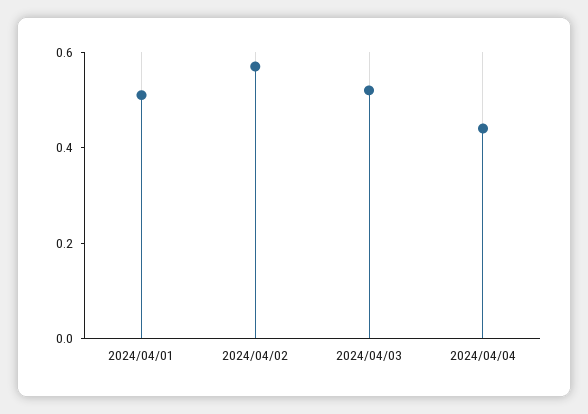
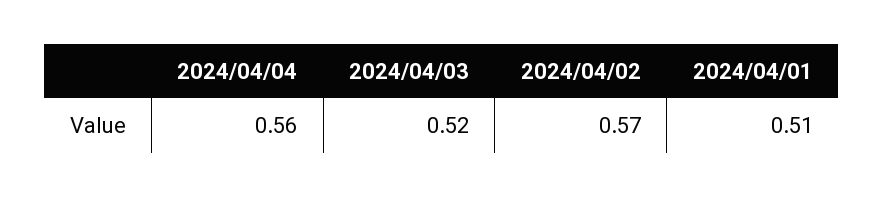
  {
    "2024/04/01": 0.51,
    "2024/04/02": 0.57,
    "2024/04/03": 0.52,
-   "2024/04/04": 0.45
+   "2024/04/04": 0.56
  }

